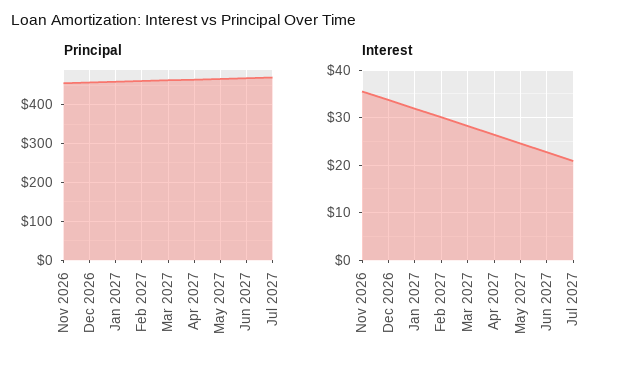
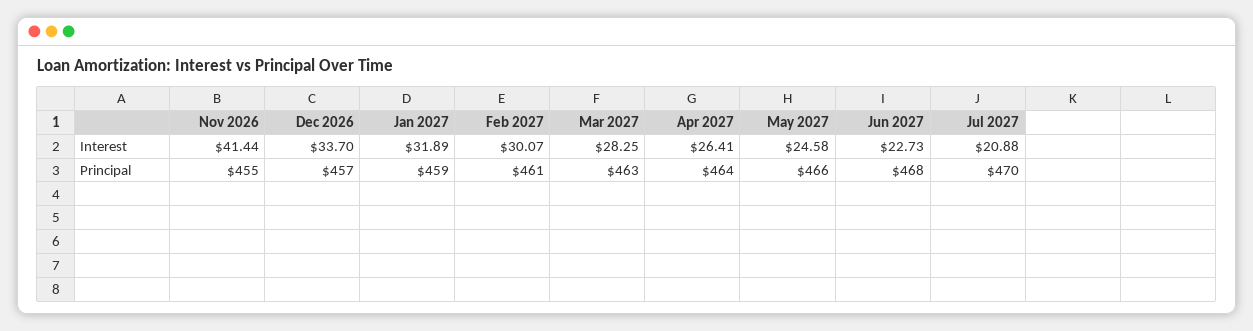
  {
    "Principal": {
      "Nov 2026": 455,
      "Dec 2026": 457,
      "Jan 2027": 459,
      "Feb 2027": 461,
      "Mar 2027": 463,
      "Apr 2027": 464,
      "May 2027": 466,
      "Jun 2027": 468,
      "Jul 2027": 470
    },
    "Interest": {
-     "Nov 2026": 36,
+     "Nov 2026": 41.44,
      "Dec 2026": 33.7,
      "Jan 2027": 31.89,
      "Feb 2027": 30.07,
      "Mar 2027": 28.25,
      "Apr 2027": 26.41,
      "May 2027": 24.58,
      "Jun 2027": 22.73,
      "Jul 2027": 20.88
    }
  }

